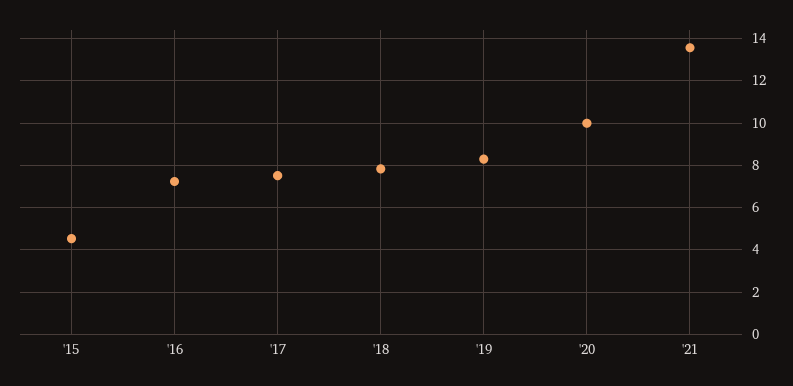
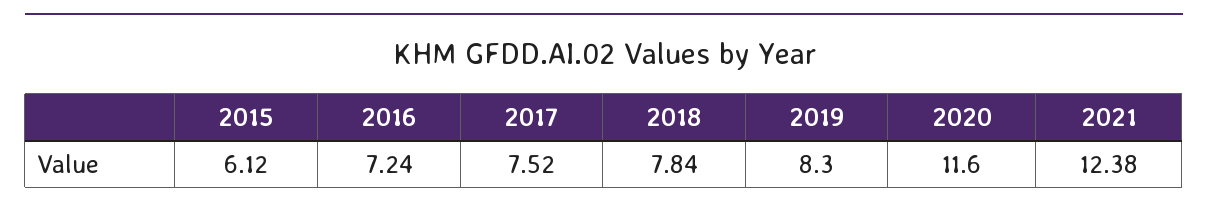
  {
-   "'15": 4.5,
+   "'15": 6.12,
    "'16": 7.24,
    "'17": 7.52,
    "'18": 7.84,
    "'19": 8.3,
-   "'20": 10,
+   "'20": 11.6,
-   "'21": 13.5
+   "'21": 12.38
  }

